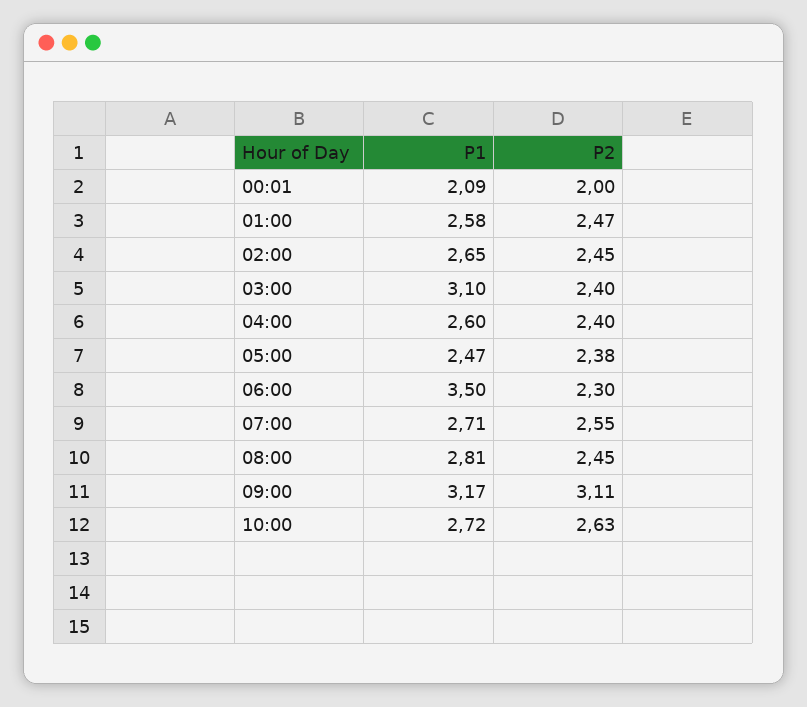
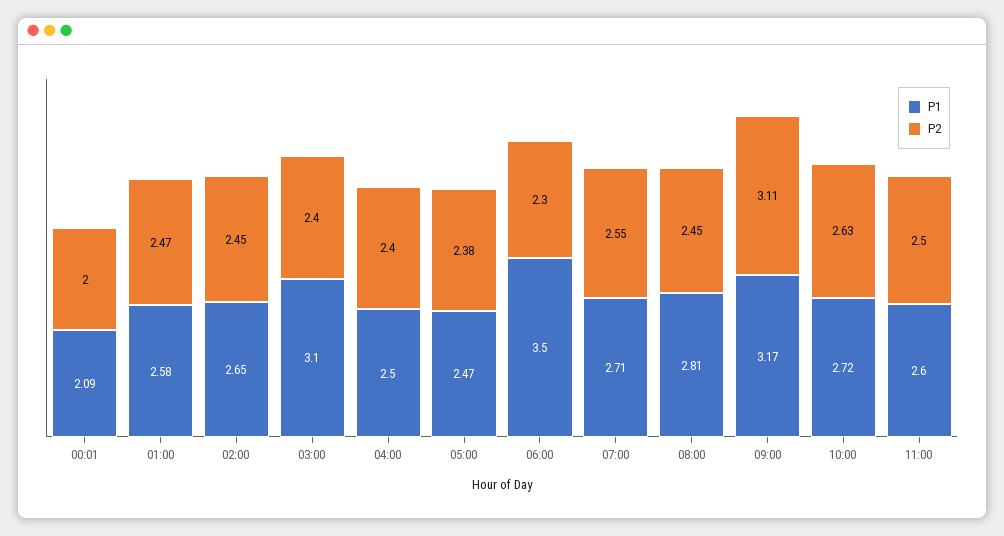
  {
    "P1": {
      "00:01": 2.09,
      "01:00": 2.58,
      "02:00": 2.65,
      "03:00": 3.1,
-     "04:00": 2.6,
+     "04:00": 2.5,
      "05:00": 2.47,
      "06:00": 3.5,
      "07:00": 2.71,
      "08:00": 2.81,
      "09:00": 3.17,
-     "10:00": 2.72
+     "10:00": 2.72,
+     "11:00": 2.6
    },
    "P2": {
      "00:01": 2,
      "01:00": 2.47,
      "02:00": 2.45,
      "03:00": 2.4,
      "04:00": 2.4,
      "05:00": 2.38,
      "06:00": 2.3,
      "07:00": 2.55,
      "08:00": 2.45,
      "09:00": 3.11,
-     "10:00": 2.63
+     "10:00": 2.63,
+     "11:00": 2.5
    }
  }

